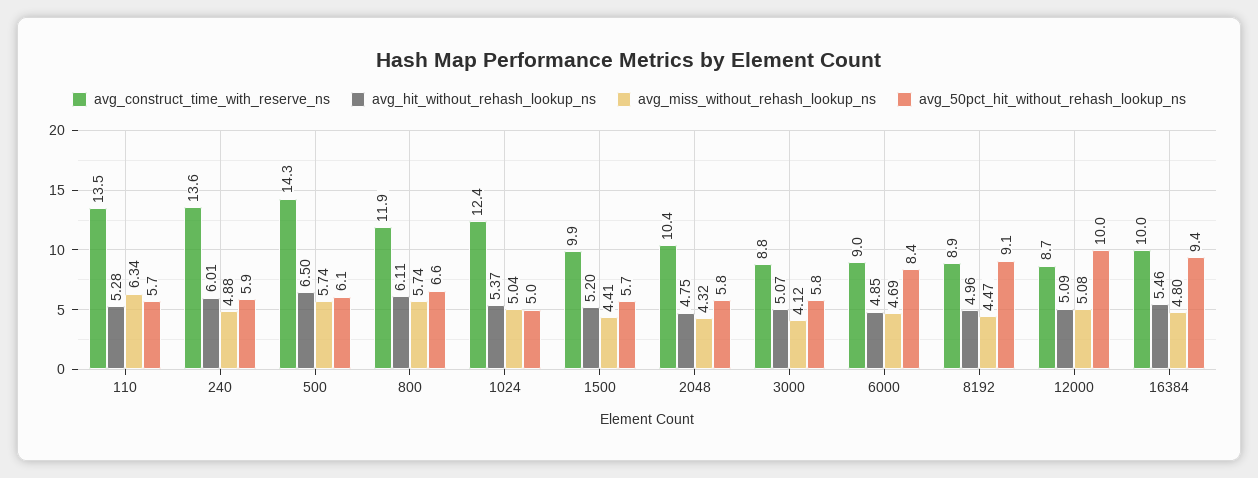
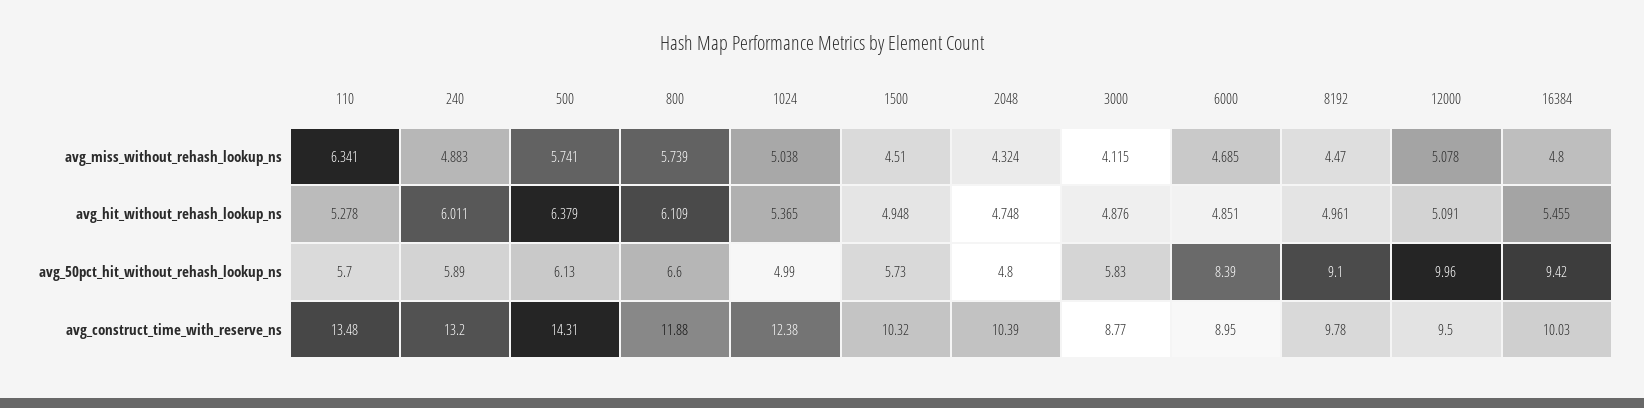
  {
    "avg_construct_time_with_reserve_ns": {
      "110": 13.48,
-     "240": 13.6,
+     "240": 13.2,
      "500": 14.31,
      "800": 11.88,
      "1024": 12.38,
-     "1500": 9.9,
+     "1500": 10.32,
      "2048": 10.39,
      "3000": 8.77,
      "6000": 8.95,
-     "8192": 8.9,
+     "8192": 9.78,
-     "12000": 8.7,
+     "12000": 9.5,
      "16384": 10.03
    },
    "avg_hit_without_rehash_lookup_ns": {
      "110": 5.278,
      "240": 6.011,
-     "500": 6.5,
+     "500": 6.379,
      "800": 6.109,
      "1024": 5.365,
-     "1500": 5.2,
+     "1500": 4.948,
      "2048": 4.748,
-     "3000": 5.07,
+     "3000": 4.876,
      "6000": 4.851,
      "8192": 4.961,
      "12000": 5.091,
      "16384": 5.455
    },
    "avg_miss_without_rehash_lookup_ns": {
      "110": 6.341,
      "240": 4.883,
      "500": 5.741,
      "800": 5.739,
      "1024": 5.038,
-     "1500": 4.41,
+     "1500": 4.51,
      "2048": 4.324,
      "3000": 4.115,
      "6000": 4.685,
      "8192": 4.47,
      "12000": 5.078,
      "16384": 4.8
    },
    "avg_50pct_hit_without_rehash_lookup_ns": {
      "110": 5.7,
      "240": 5.89,
      "500": 6.13,
      "800": 6.6,
      "1024": 4.99,
      "1500": 5.73,
-     "2048": 5.8,
+     "2048": 4.8,
      "3000": 5.83,
      "6000": 8.39,
      "8192": 9.1,
      "12000": 9.96,
      "16384": 9.42
    }
  }

